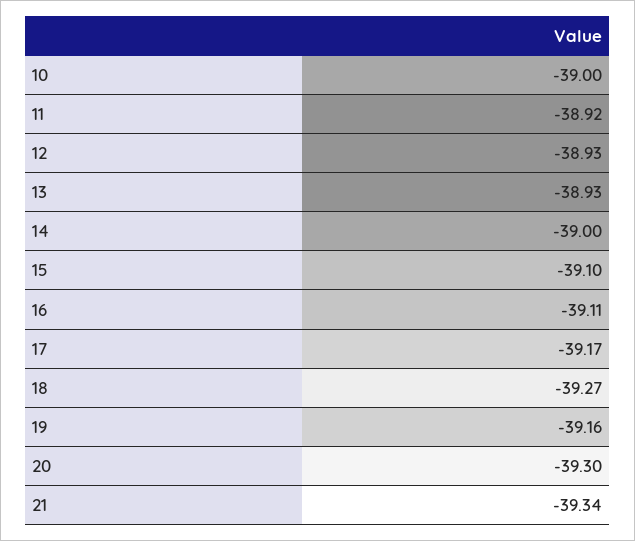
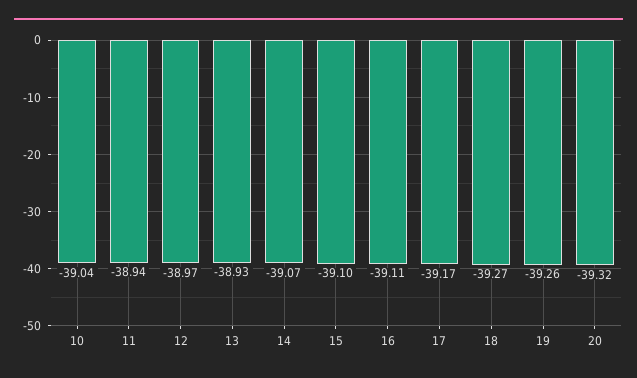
  {
-   "10": -39,
+   "10": -39.04,
-   "11": -38.92,
+   "11": -38.94,
-   "12": -38.93,
+   "12": -38.97,
    "13": -38.93,
-   "14": -39,
+   "14": -39.07,
    "15": -39.1,
    "16": -39.11,
    "17": -39.17,
    "18": -39.27,
-   "19": -39.16,
+   "19": -39.26,
-   "20": -39.3,
+   "20": -39.32
-   "21": -39.34
  }

